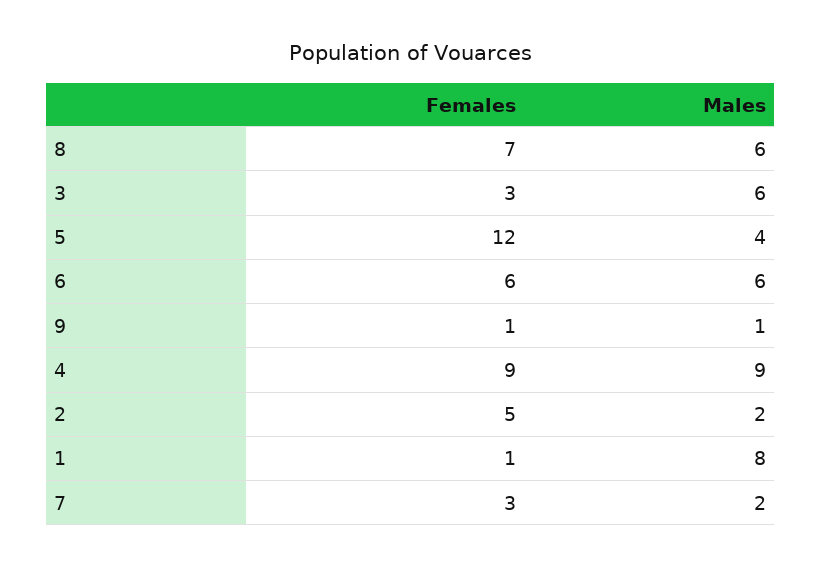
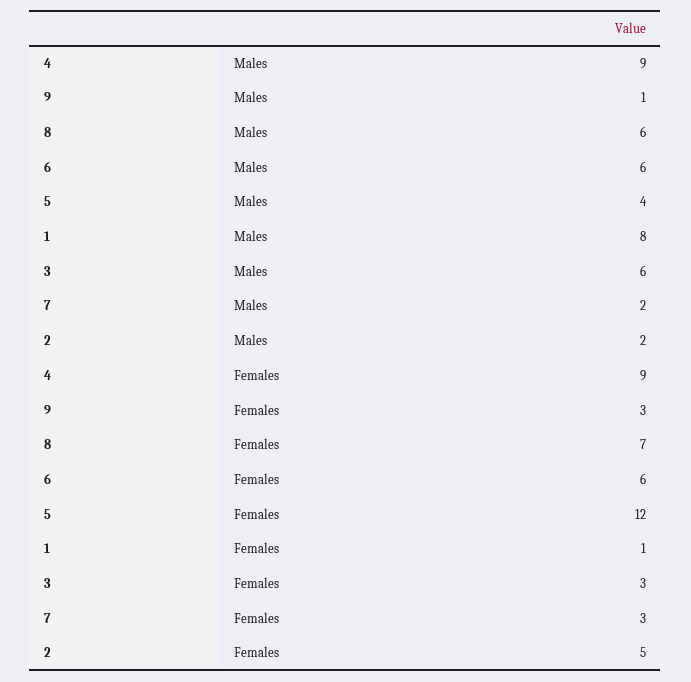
  {
    "Females": {
      "8": 7,
      "3": 3,
      "5": 12,
      "6": 6,
-     "9": 1,
+     "9": 3,
      "4": 9,
      "2": 5,
      "1": 1,
      "7": 3
    },
    "Males": {
      "8": 6,
      "3": 6,
      "5": 4,
      "6": 6,
      "9": 1,
      "4": 9,
      "2": 2,
      "1": 8,
      "7": 2
    }
  }

